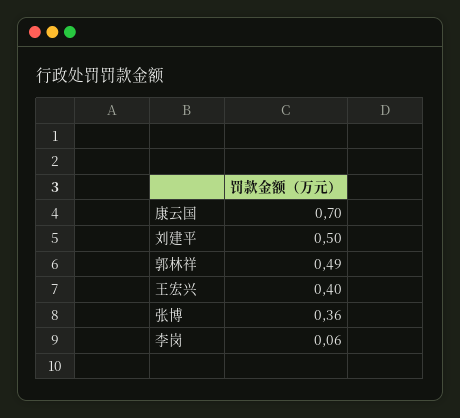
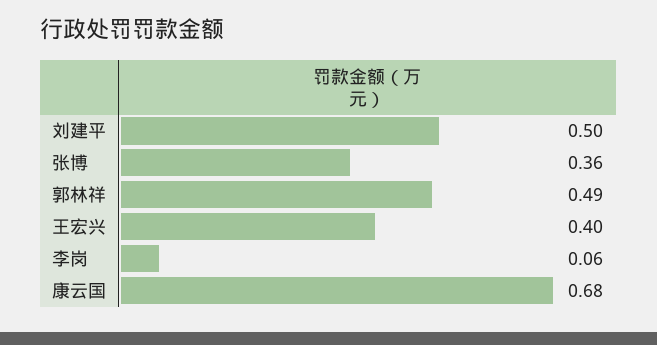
  {
-   "康云国": 0.7,
+   "康云国": 0.68,
    "刘建平": 0.5,
    "郭林祥": 0.49,
    "王宏兴": 0.4,
    "张博": 0.36,
    "李岗": 0.06
  }

